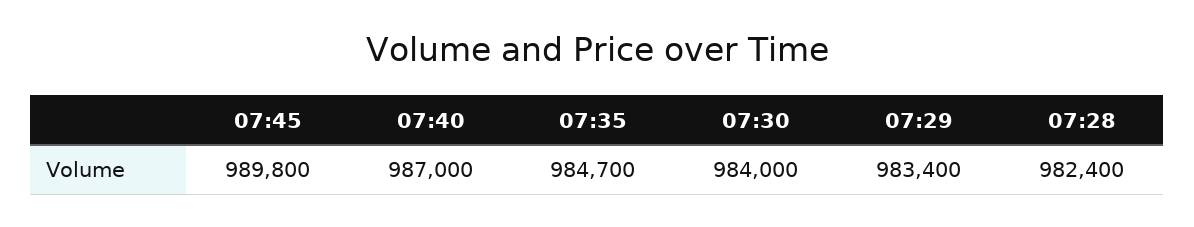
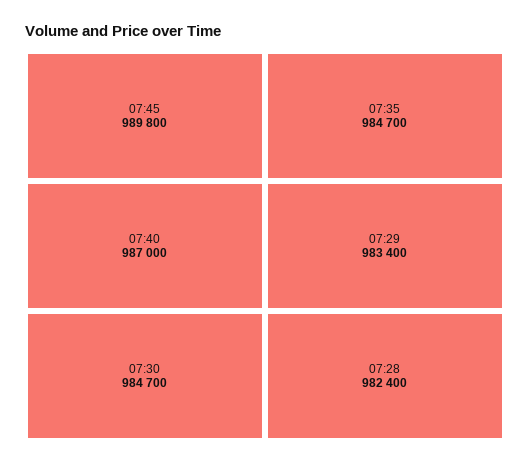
  {
    "07:45": 989800,
    "07:40": 987000,
    "07:35": 984700,
-   "07:30": 984000,
+   "07:30": 984700,
    "07:29": 983400,
    "07:28": 982400
  }

